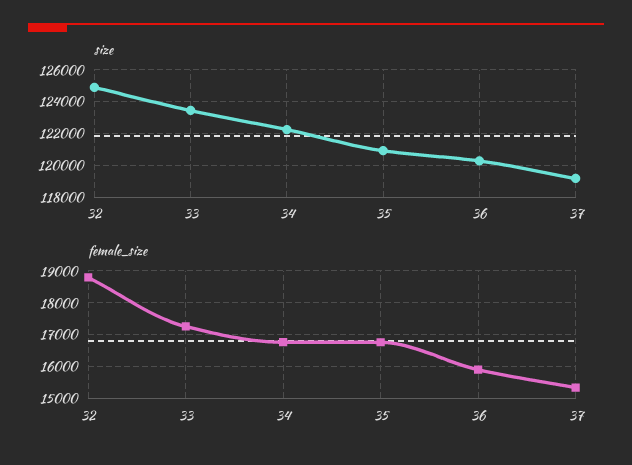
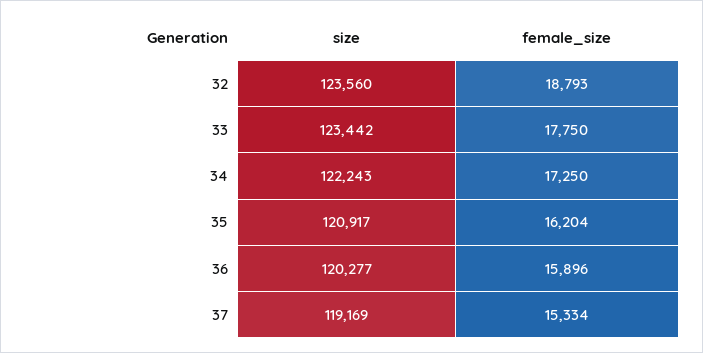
  {
    "size": {
-     "32": 125000,
+     "32": 123560,
      "33": 123442,
      "34": 122243,
      "35": 120917,
      "36": 120277,
      "37": 119169
    },
    "female_size": {
      "32": 18793,
-     "33": 17200,
+     "33": 17750,
-     "34": 16800,
+     "34": 17250,
-     "35": 16800,
+     "35": 16204,
      "36": 15896,
      "37": 15334
    }
  }

